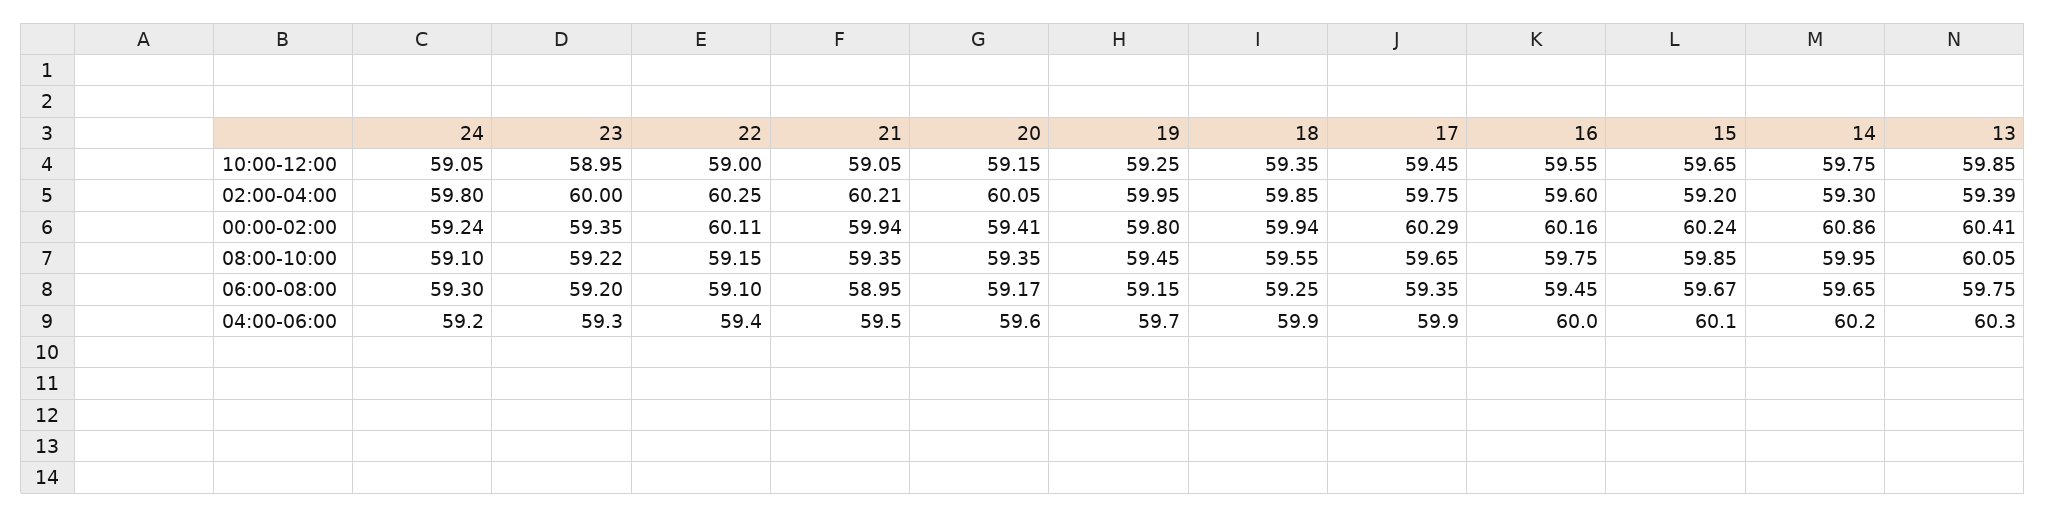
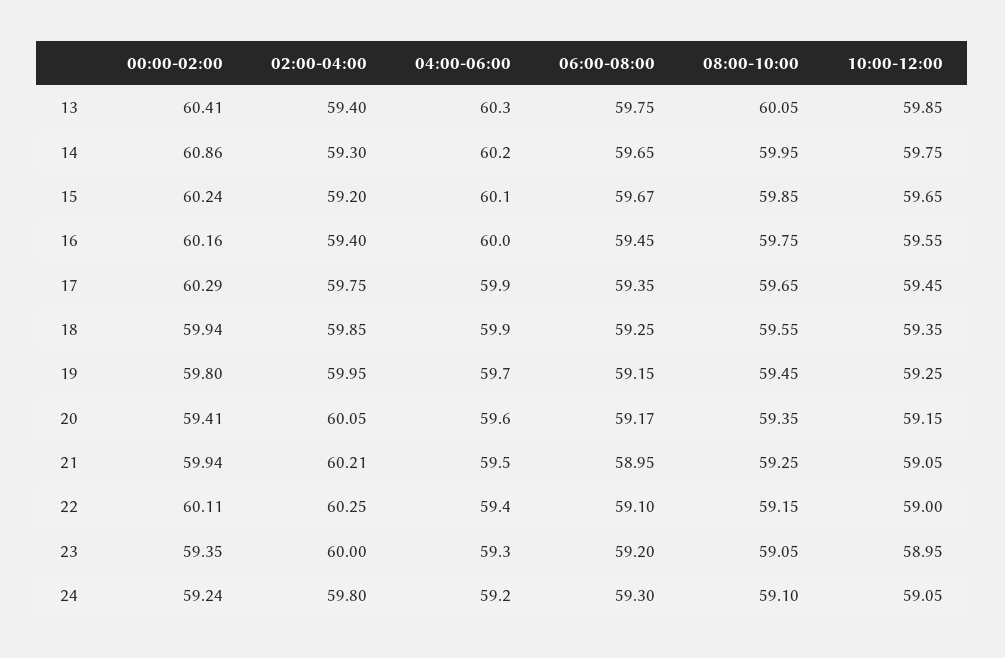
  {
    "24": {
      "10:00-12:00": 59.05,
      "02:00-04:00": 59.8,
      "00:00-02:00": 59.24,
      "08:00-10:00": 59.1,
      "06:00-08:00": 59.3,
      "04:00-06:00": 59.2
    },
    "23": {
      "10:00-12:00": 58.95,
      "02:00-04:00": 60,
      "00:00-02:00": 59.35,
-     "08:00-10:00": 59.22,
+     "08:00-10:00": 59.05,
      "06:00-08:00": 59.2,
      "04:00-06:00": 59.3
    },
    "22": {
      "10:00-12:00": 59,
      "02:00-04:00": 60.25,
      "00:00-02:00": 60.11,
      "08:00-10:00": 59.15,
      "06:00-08:00": 59.1,
      "04:00-06:00": 59.4
    },
    "21": {
      "10:00-12:00": 59.05,
      "02:00-04:00": 60.21,
      "00:00-02:00": 59.94,
-     "08:00-10:00": 59.35,
+     "08:00-10:00": 59.25,
      "06:00-08:00": 58.95,
      "04:00-06:00": 59.5
    },
    "20": {
      "10:00-12:00": 59.15,
      "02:00-04:00": 60.05,
      "00:00-02:00": 59.41,
      "08:00-10:00": 59.35,
      "06:00-08:00": 59.17,
      "04:00-06:00": 59.6
    },
    "19": {
      "10:00-12:00": 59.25,
      "02:00-04:00": 59.95,
      "00:00-02:00": 59.8,
      "08:00-10:00": 59.45,
      "06:00-08:00": 59.15,
      "04:00-06:00": 59.7
    },
    "18": {
      "10:00-12:00": 59.35,
      "02:00-04:00": 59.85,
      "00:00-02:00": 59.94,
      "08:00-10:00": 59.55,
      "06:00-08:00": 59.25,
      "04:00-06:00": 59.9
    },
    "17": {
      "10:00-12:00": 59.45,
      "02:00-04:00": 59.75,
      "00:00-02:00": 60.29,
      "08:00-10:00": 59.65,
      "06:00-08:00": 59.35,
      "04:00-06:00": 59.9
    },
    "16": {
      "10:00-12:00": 59.55,
-     "02:00-04:00": 59.6,
+     "02:00-04:00": 59.4,
      "00:00-02:00": 60.16,
      "08:00-10:00": 59.75,
      "06:00-08:00": 59.45,
      "04:00-06:00": 60
    },
    "15": {
      "10:00-12:00": 59.65,
      "02:00-04:00": 59.2,
      "00:00-02:00": 60.24,
      "08:00-10:00": 59.85,
      "06:00-08:00": 59.67,
      "04:00-06:00": 60.1
    },
    "14": {
      "10:00-12:00": 59.75,
      "02:00-04:00": 59.3,
      "00:00-02:00": 60.86,
      "08:00-10:00": 59.95,
      "06:00-08:00": 59.65,
      "04:00-06:00": 60.2
    },
    "13": {
      "10:00-12:00": 59.85,
-     "02:00-04:00": 59.39,
+     "02:00-04:00": 59.4,
      "00:00-02:00": 60.41,
      "08:00-10:00": 60.05,
      "06:00-08:00": 59.75,
      "04:00-06:00": 60.3
    }
  }

